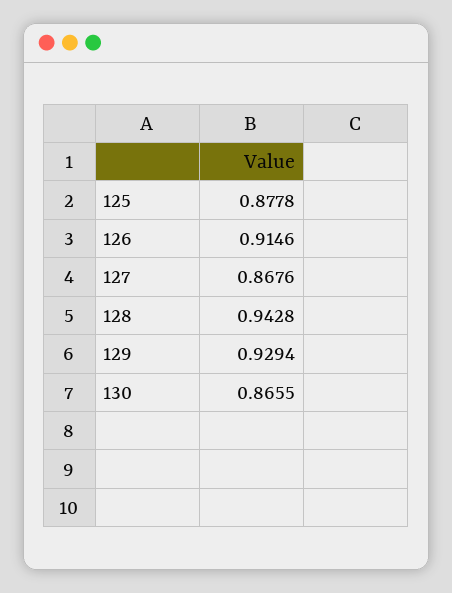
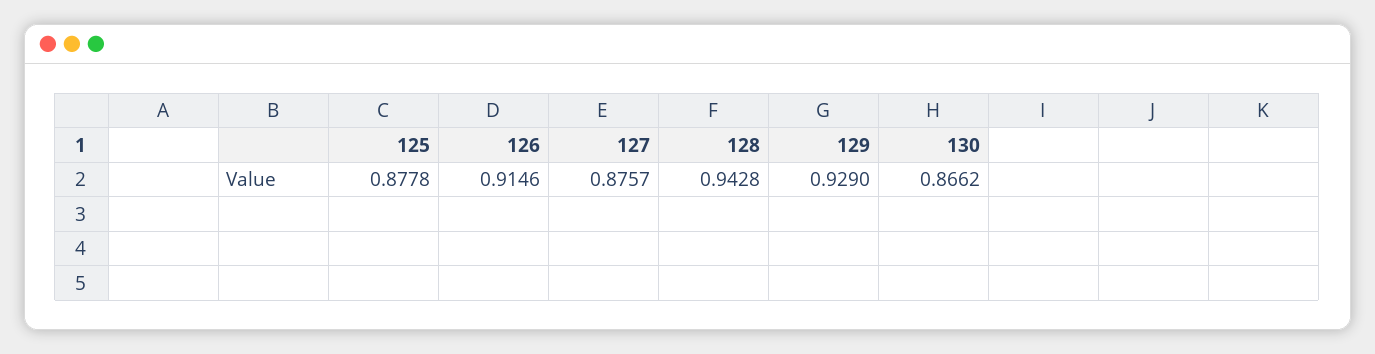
  {
    "125": 0.8778,
    "126": 0.9146,
-   "127": 0.8676,
+   "127": 0.8757,
    "128": 0.9428,
-   "129": 0.9294,
+   "129": 0.929,
-   "130": 0.8655
+   "130": 0.8662
  }

